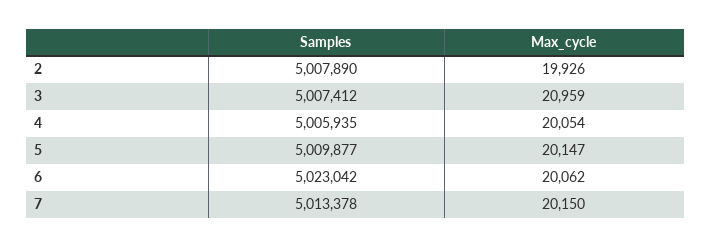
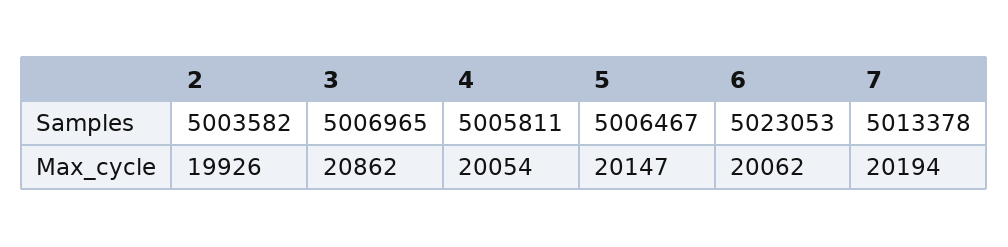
  {
    "Samples": {
-     "2": 5007890,
+     "2": 5003582,
-     "3": 5007412,
+     "3": 5006965,
-     "4": 5005935,
+     "4": 5005811,
-     "5": 5009877,
+     "5": 5006467,
-     "6": 5023042,
+     "6": 5023053,
      "7": 5013378
    },
    "Max_cycle": {
      "2": 19926,
-     "3": 20959,
+     "3": 20862,
      "4": 20054,
      "5": 20147,
      "6": 20062,
-     "7": 20150
+     "7": 20194
    }
  }

